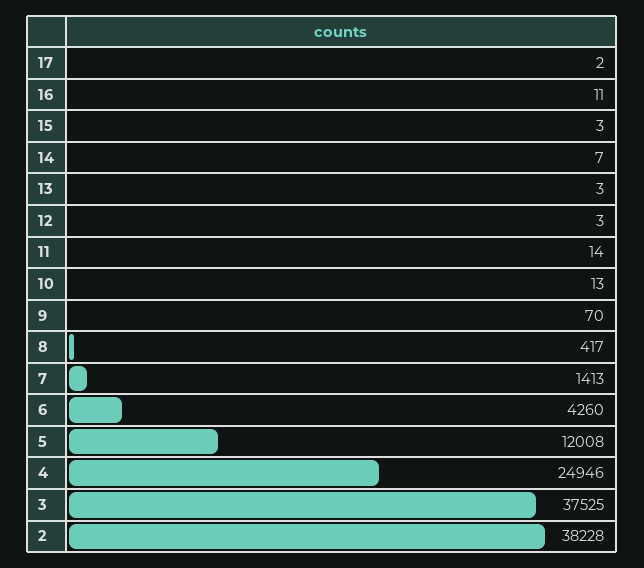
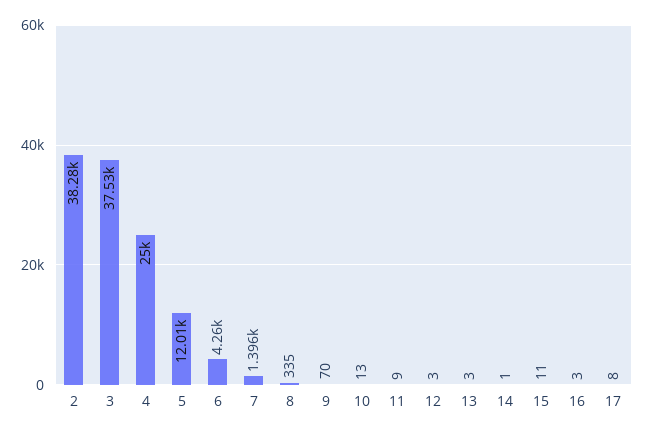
  {
-   "17": 2,
+   "17": 8,
-   "16": 11,
+   "16": 3,
-   "15": 3,
+   "15": 11,
-   "14": 7,
+   "14": 1,
    "13": 3,
    "12": 3,
-   "11": 14,
+   "11": 9,
    "10": 13,
    "9": 70,
-   "8": 417,
+   "8": 335,
-   "7": 1413,
+   "7": 1396,
    "6": 4260,
    "5": 12008,
-   "4": 24946,
+   "4": 25000,
    "3": 37525,
-   "2": 38228
+   "2": 38280
  }

